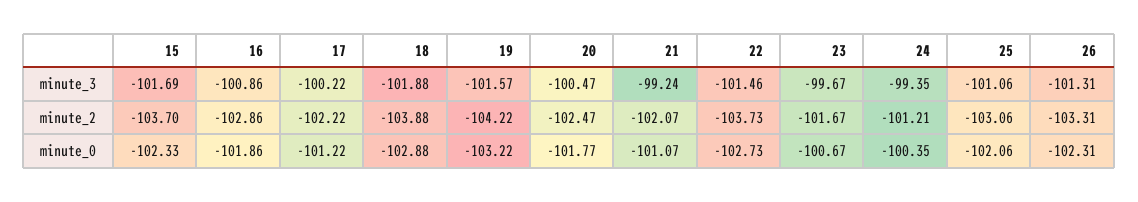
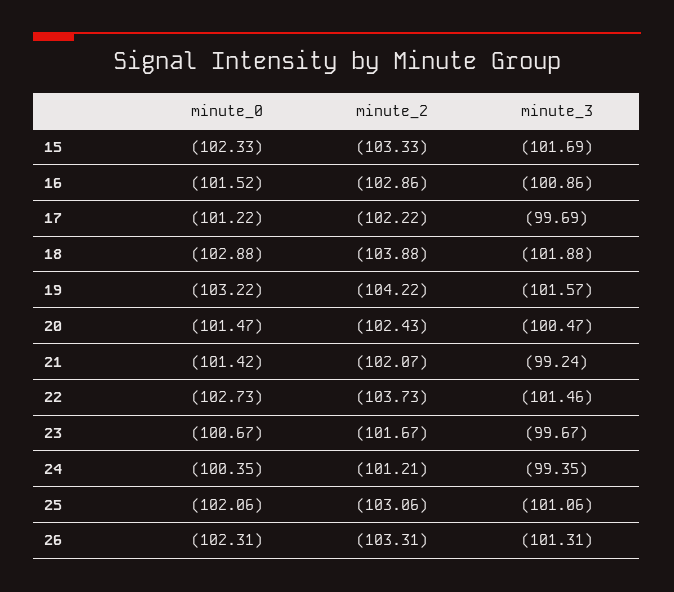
  {
    "15": {
      "minute_3": -101.69,
-     "minute_2": -103.7,
+     "minute_2": -103.33,
      "minute_0": -102.33
    },
    "16": {
      "minute_3": -100.86,
      "minute_2": -102.86,
-     "minute_0": -101.86
+     "minute_0": -101.52
    },
    "17": {
-     "minute_3": -100.22,
+     "minute_3": -99.69,
      "minute_2": -102.22,
      "minute_0": -101.22
    },
    "18": {
      "minute_3": -101.88,
      "minute_2": -103.88,
      "minute_0": -102.88
    },
    "19": {
      "minute_3": -101.57,
      "minute_2": -104.22,
      "minute_0": -103.22
    },
    "20": {
      "minute_3": -100.47,
-     "minute_2": -102.47,
+     "minute_2": -102.43,
-     "minute_0": -101.77
+     "minute_0": -101.47
    },
    "21": {
      "minute_3": -99.24,
      "minute_2": -102.07,
-     "minute_0": -101.07
+     "minute_0": -101.42
    },
    "22": {
      "minute_3": -101.46,
      "minute_2": -103.73,
      "minute_0": -102.73
    },
    "23": {
      "minute_3": -99.67,
      "minute_2": -101.67,
      "minute_0": -100.67
    },
    "24": {
      "minute_3": -99.35,
      "minute_2": -101.21,
      "minute_0": -100.35
    },
    "25": {
      "minute_3": -101.06,
      "minute_2": -103.06,
      "minute_0": -102.06
    },
    "26": {
      "minute_3": -101.31,
      "minute_2": -103.31,
      "minute_0": -102.31
    }
  }

